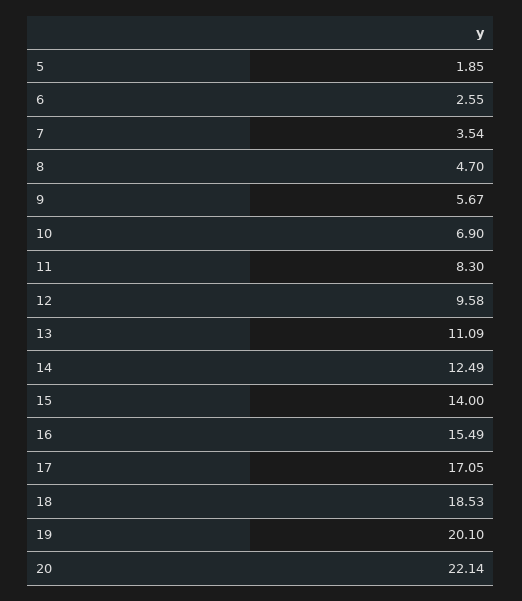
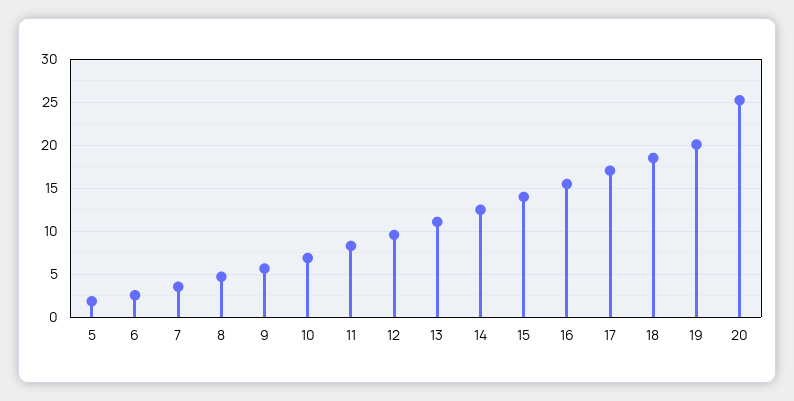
  {
    "5": 1.85,
    "6": 2.55,
    "7": 3.54,
    "8": 4.7,
    "9": 5.67,
    "10": 6.9,
    "11": 8.3,
    "12": 9.58,
    "13": 11.09,
    "14": 12.49,
    "15": 14,
    "16": 15.49,
    "17": 17.05,
    "18": 18.53,
    "19": 20.1,
-   "20": 22.14
+   "20": 25
  }

